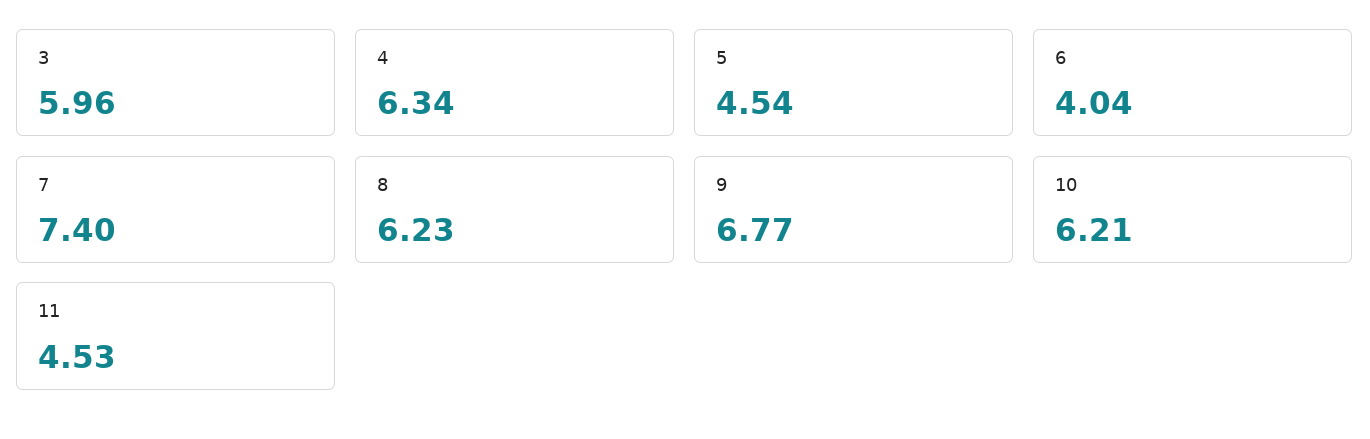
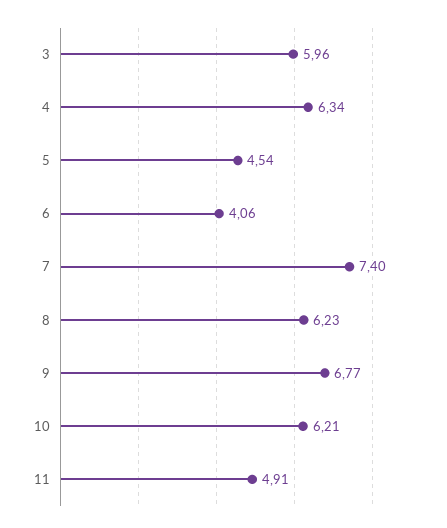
  {
    "3": 5.96,
    "4": 6.34,
    "5": 4.54,
-   "6": 4.04,
+   "6": 4.06,
    "7": 7.4,
    "8": 6.23,
    "9": 6.77,
    "10": 6.21,
-   "11": 4.53
+   "11": 4.91
  }

